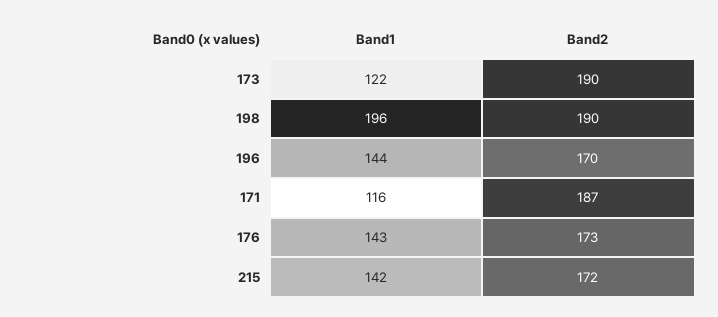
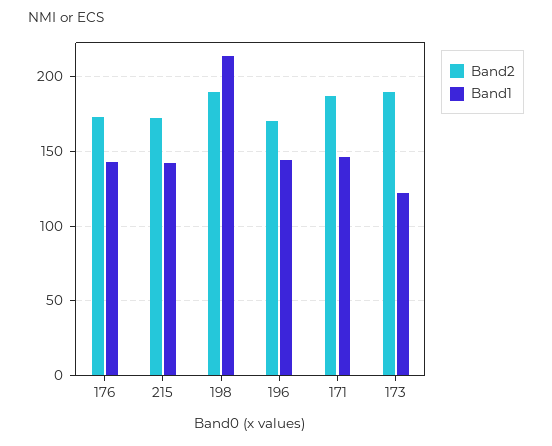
  {
    "Band1": {
      "173": 122,
-     "198": 196,
+     "198": 215,
      "196": 144,
-     "171": 116,
+     "171": 145,
      "176": 143,
      "215": 142
    },
    "Band2": {
      "173": 190,
      "198": 190,
      "196": 170,
      "171": 187,
      "176": 173,
      "215": 172
    }
  }

